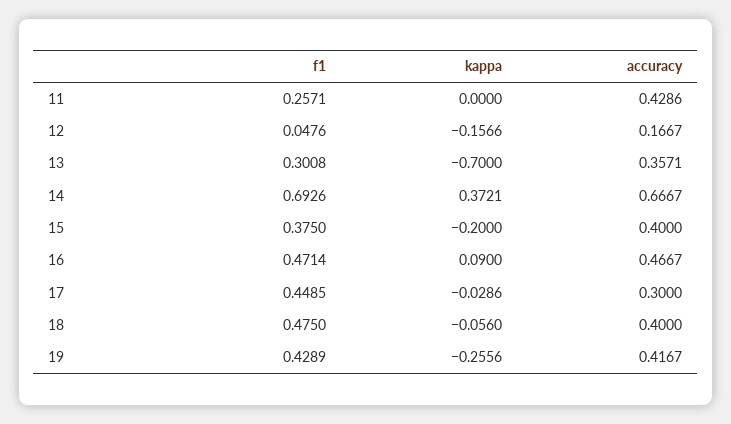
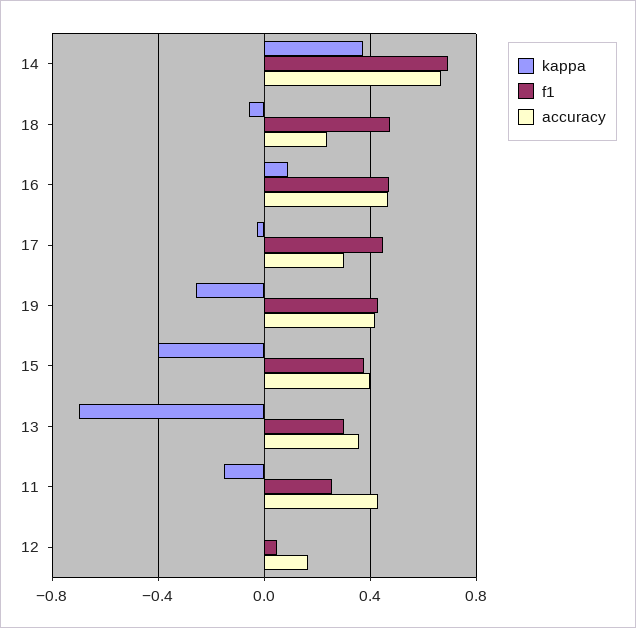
  {
    "f1": {
      "11": 0.2571,
      "12": 0.0476,
      "13": 0.3008,
      "14": 0.6926,
      "15": 0.375,
      "16": 0.4714,
      "17": 0.4485,
      "18": 0.475,
      "19": 0.4289
    },
    "kappa": {
-     "11": 0,
+     "11": -0.15,
-     "12": -0.1566,
+     "12": 0,
      "13": -0.7,
      "14": 0.3721,
-     "15": -0.2,
+     "15": -0.4,
      "16": 0.09,
      "17": -0.0286,
      "18": -0.056,
      "19": -0.2556
    },
    "accuracy": {
      "11": 0.4286,
      "12": 0.1667,
      "13": 0.3571,
      "14": 0.6667,
      "15": 0.4,
      "16": 0.4667,
      "17": 0.3,
-     "18": 0.4,
+     "18": 0.25,
      "19": 0.4167
    }
  }

